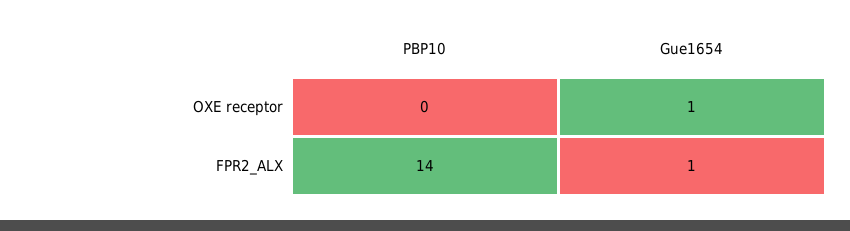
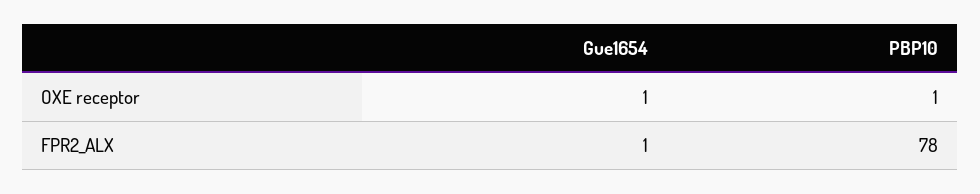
  {
    "PBP10": {
-     "OXE receptor": 0,
+     "OXE receptor": 1,
-     "FPR2_ALX": 14
+     "FPR2_ALX": 78
    },
    "Gue1654": {
      "OXE receptor": 1,
      "FPR2_ALX": 1
    }
  }

